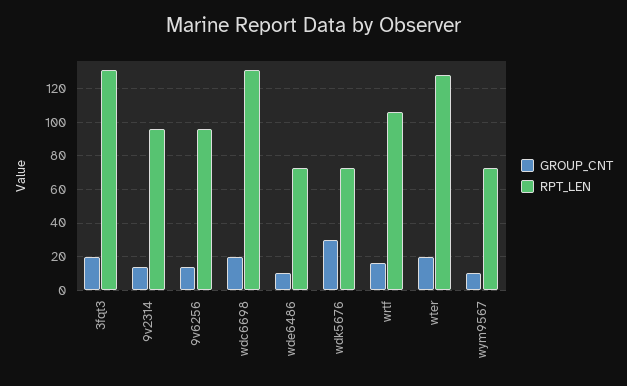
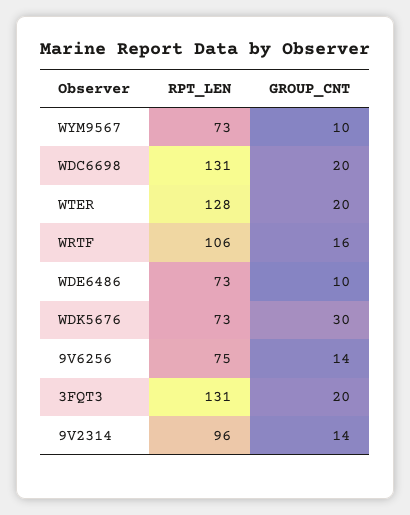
  {
    "GROUP_CNT": {
      "3fqt3": 20,
      "9v2314": 14,
      "9v6256": 14,
      "wdc6698": 20,
      "wde6486": 10,
      "wdk5676": 30,
      "wrtf": 16,
      "wter": 20,
      "wym9567": 10
    },
    "RPT_LEN": {
      "3fqt3": 131,
      "9v2314": 96,
-     "9v6256": 95,
+     "9v6256": 75,
      "wdc6698": 131,
      "wde6486": 73,
      "wdk5676": 73,
      "wrtf": 106,
      "wter": 128,
      "wym9567": 73
    }
  }

